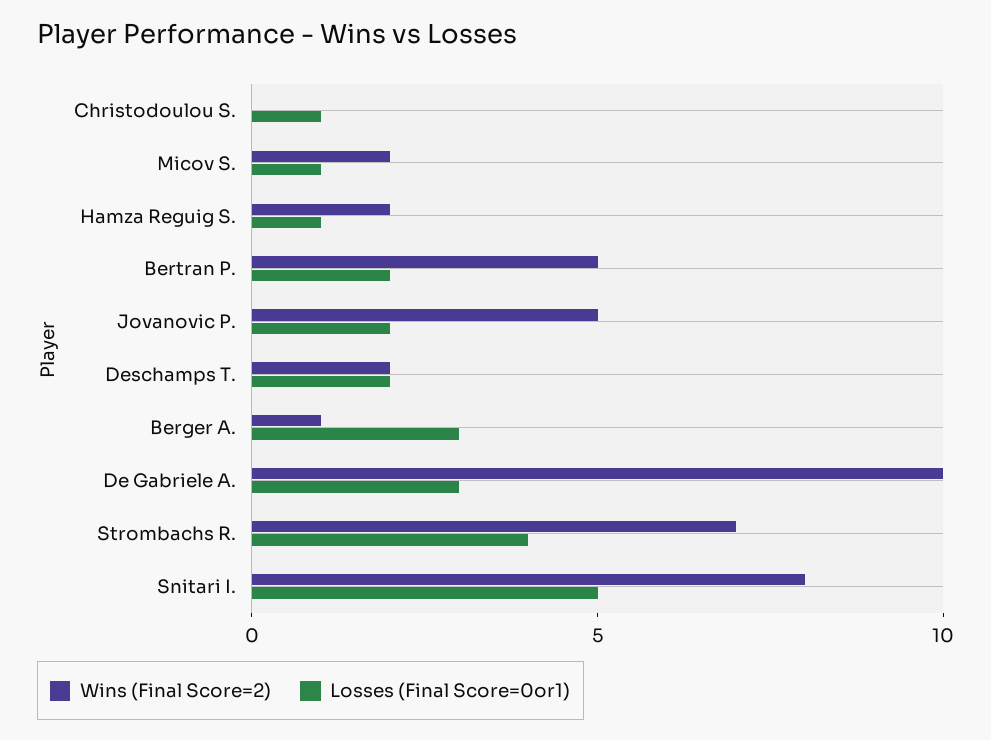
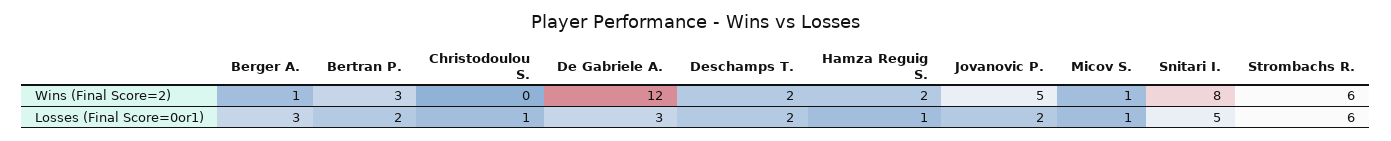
  {
    "Wins (Final Score=2)": {
      "Christodoulou S.": 0,
-     "Micov S.": 2,
+     "Micov S.": 1,
      "Hamza Reguig S.": 2,
-     "Bertran P.": 5,
+     "Bertran P.": 3,
      "Jovanovic P.": 5,
      "Deschamps T.": 2,
      "Berger A.": 1,
-     "De Gabriele A.": 10,
+     "De Gabriele A.": 12,
-     "Strombachs R.": 7,
+     "Strombachs R.": 6,
      "Snitari I.": 8
    },
    "Losses (Final Score=0or1)": {
      "Christodoulou S.": 1,
      "Micov S.": 1,
      "Hamza Reguig S.": 1,
      "Bertran P.": 2,
      "Jovanovic P.": 2,
      "Deschamps T.": 2,
      "Berger A.": 3,
      "De Gabriele A.": 3,
-     "Strombachs R.": 4,
+     "Strombachs R.": 6,
      "Snitari I.": 5
    }
  }

